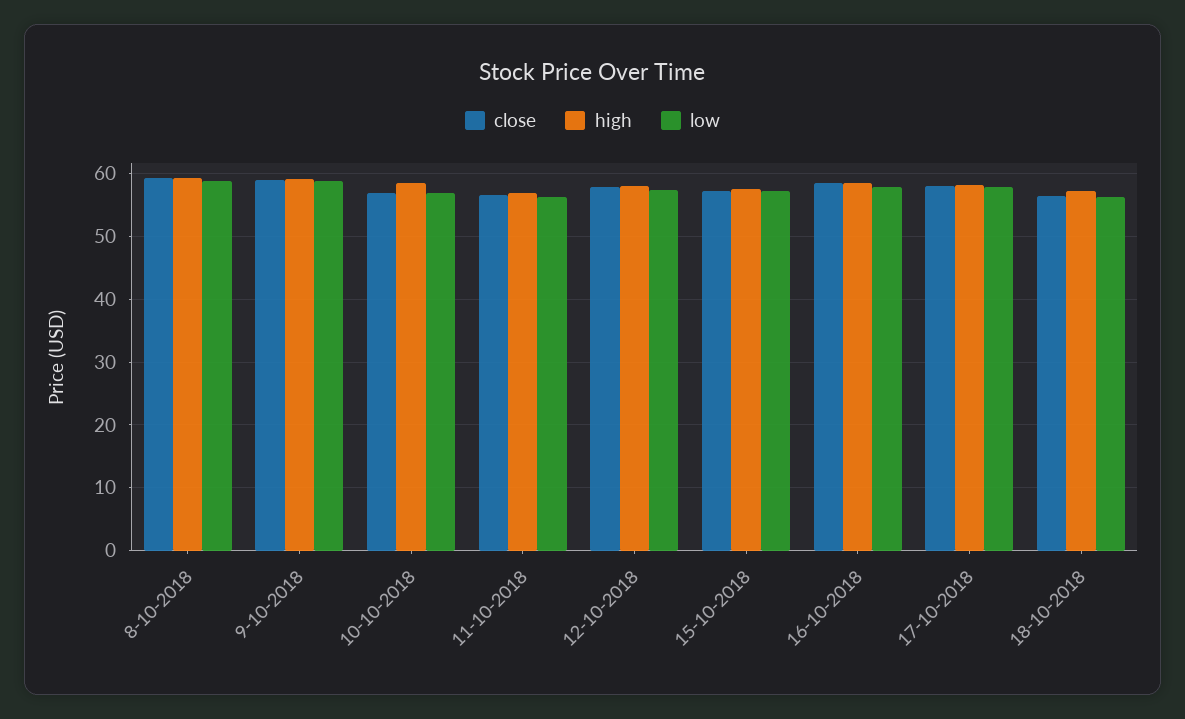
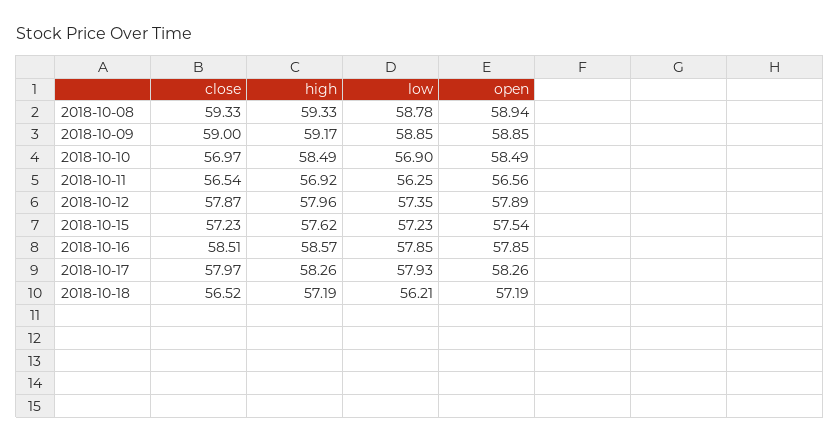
  {
    "close": {
      "8-10-2018": 59.33,
      "9-10-2018": 59,
      "10-10-2018": 56.97,
      "11-10-2018": 56.54,
      "12-10-2018": 57.87,
      "15-10-2018": 57.23,
      "16-10-2018": 58.51,
      "17-10-2018": 57.97,
      "18-10-2018": 56.52
    },
    "high": {
      "8-10-2018": 59.33,
      "9-10-2018": 59.17,
      "10-10-2018": 58.49,
      "11-10-2018": 56.92,
      "12-10-2018": 57.96,
      "15-10-2018": 57.62,
      "16-10-2018": 58.57,
      "17-10-2018": 58.26,
      "18-10-2018": 57.19
    },
    "low": {
      "8-10-2018": 58.78,
      "9-10-2018": 58.85,
      "10-10-2018": 56.9,
      "11-10-2018": 56.25,
      "12-10-2018": 57.35,
      "15-10-2018": 57.23,
      "16-10-2018": 57.85,
      "17-10-2018": 57.93,
      "18-10-2018": 56.21
-   }
+   },
+   "open": {
+     "8-10-2018": 58.94,
+     "9-10-2018": 58.85,
+     "10-10-2018": 58.49,
+     "11-10-2018": 56.56,
+     "12-10-2018": 57.89,
+     "15-10-2018": 57.54,
+     "16-10-2018": 57.85,
+     "17-10-2018": 58.26,
+     "18-10-2018": 57.19
+   }
  }

